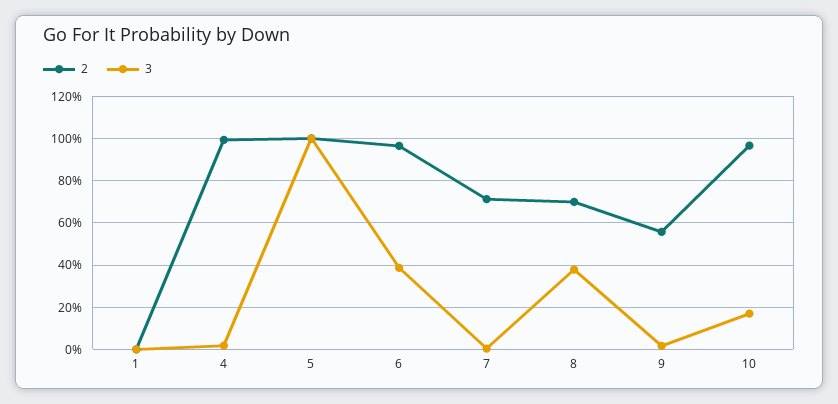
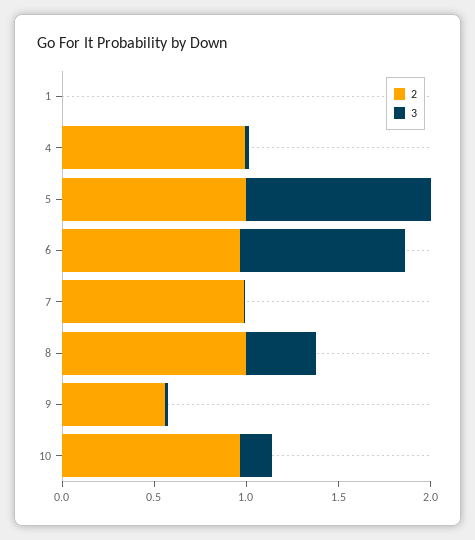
  {
    "2": {
      "1": 0,
      "4": 1,
      "5": 1,
      "6": 0.95,
-     "7": 0.7,
+     "7": 1,
-     "8": 0.7,
+     "8": 1,
      "9": 0.55,
      "10": 0.95
    },
    "3": {
      "1": 0,
      "4": 0,
      "5": 1,
-     "6": 0.4,
+     "6": 0.9,
      "7": 0,
      "8": 0.4,
      "9": 0,
      "10": 0.15
    }
  }

